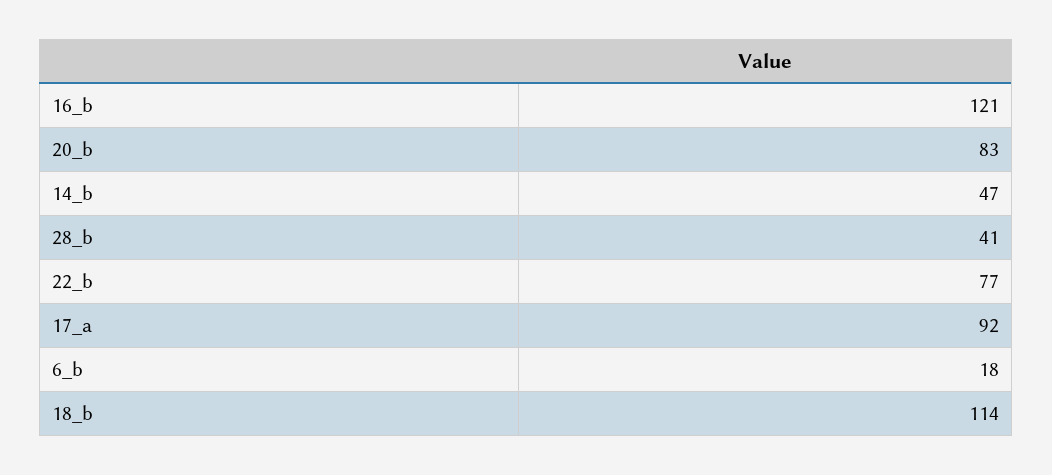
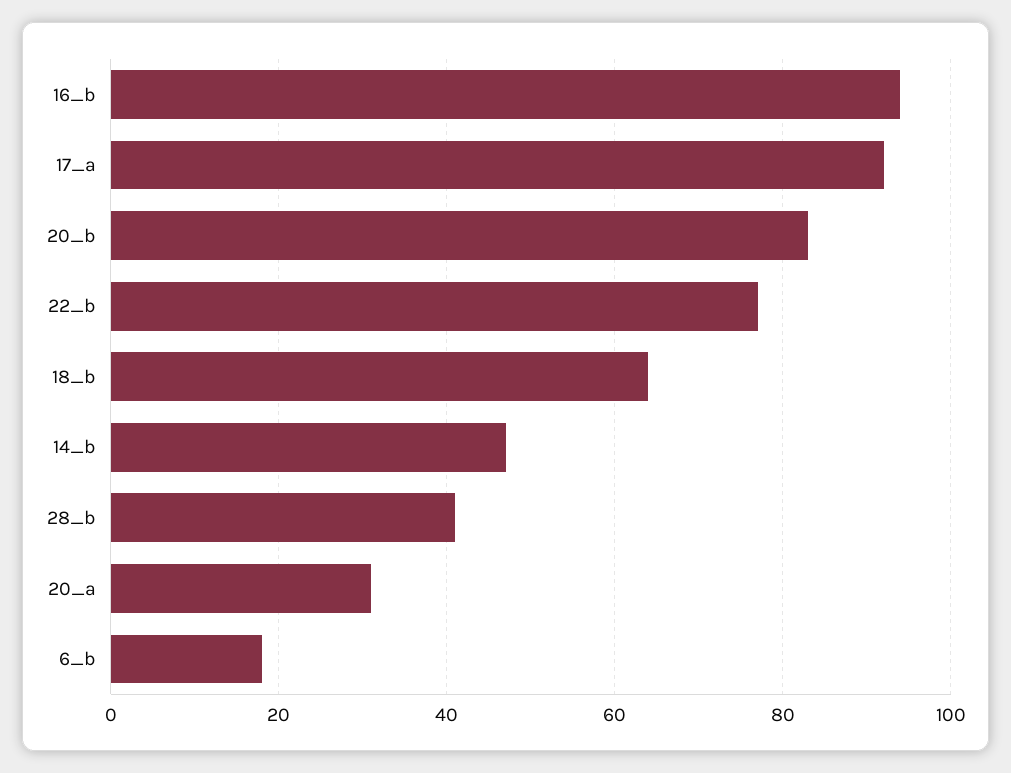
  {
-   "16_b": 121,
+   "16_b": 95,
    "20_b": 83,
    "14_b": 47,
    "28_b": 41,
    "22_b": 77,
    "17_a": 92,
    "6_b": 18,
-   "18_b": 114
+   "18_b": 65,
+   "20_a": 30
  }

